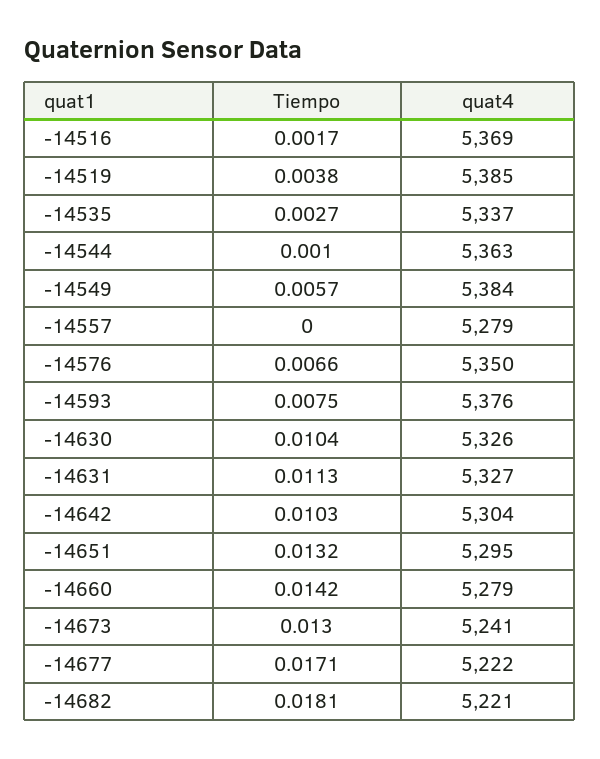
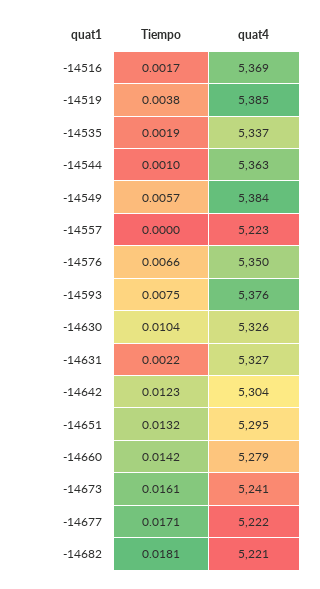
  {
    "Tiempo": {
      "-14516": 0.0017,
      "-14519": 0.0038,
-     "-14535": 0.0027,
+     "-14535": 0.0019,
      "-14544": 0.001,
      "-14549": 0.0057,
      "-14557": 0,
      "-14576": 0.0066,
      "-14593": 0.0075,
      "-14630": 0.0104,
-     "-14631": 0.0113,
+     "-14631": 0.0022,
-     "-14642": 0.0103,
+     "-14642": 0.0123,
      "-14651": 0.0132,
      "-14660": 0.0142,
-     "-14673": 0.013,
+     "-14673": 0.0161,
      "-14677": 0.0171,
      "-14682": 0.0181
    },
    "quat4": {
      "-14516": 5369,
      "-14519": 5385,
      "-14535": 5337,
      "-14544": 5363,
      "-14549": 5384,
-     "-14557": 5279,
+     "-14557": 5223,
      "-14576": 5350,
      "-14593": 5376,
      "-14630": 5326,
      "-14631": 5327,
      "-14642": 5304,
      "-14651": 5295,
      "-14660": 5279,
      "-14673": 5241,
      "-14677": 5222,
      "-14682": 5221
    }
  }

